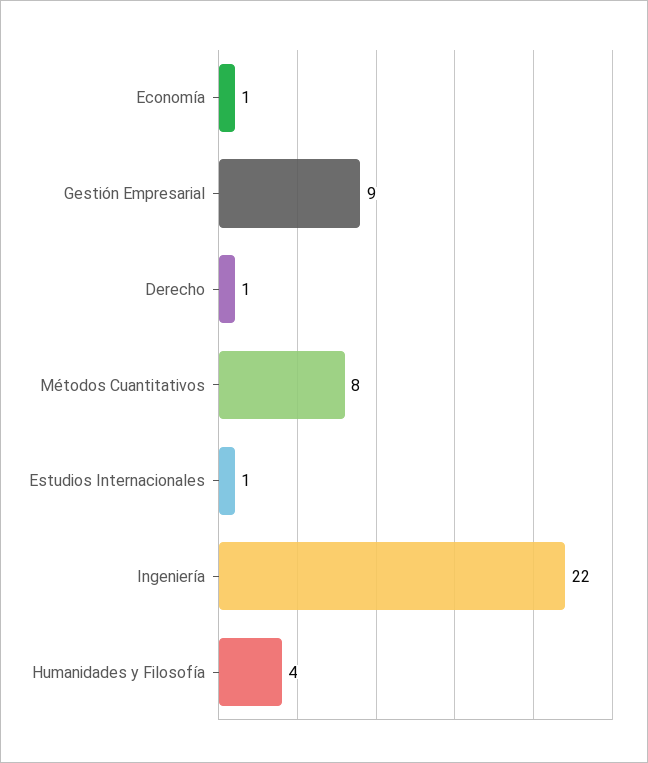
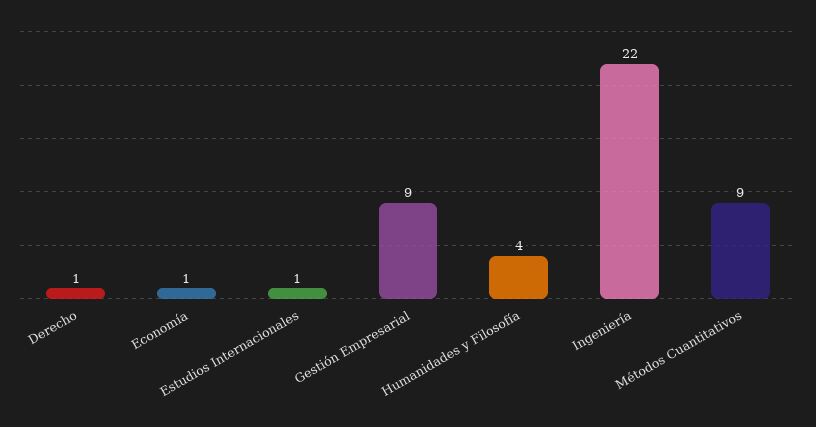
  {
    "Economía": 1,
    "Gestión Empresarial": 9,
    "Derecho": 1,
-   "Métodos Cuantitativos": 8,
+   "Métodos Cuantitativos": 9,
    "Estudios Internacionales": 1,
    "Ingeniería": 22,
    "Humanidades y Filosofía": 4
  }

